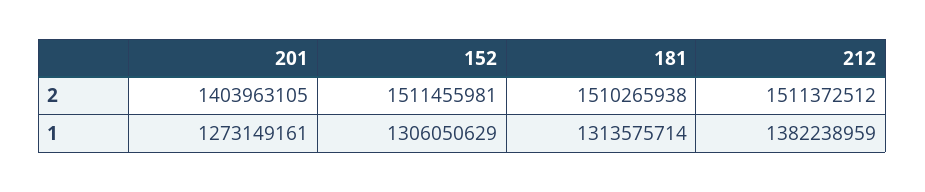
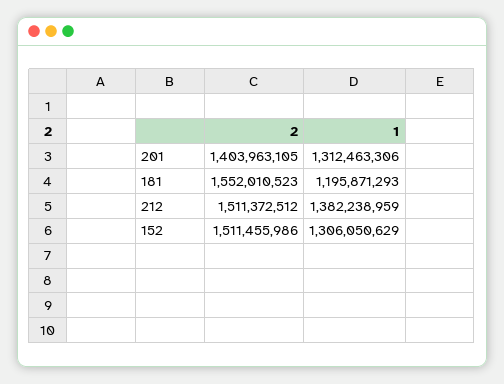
  {
    "201": {
      "2": 1403963105,
-     "1": 1273149161
+     "1": 1312463306
    },
    "152": {
-     "2": 1511455981,
+     "2": 1511455986,
      "1": 1306050629
    },
    "181": {
-     "2": 1510265938,
+     "2": 1552010523,
-     "1": 1313575714
+     "1": 1195871293
    },
    "212": {
      "2": 1511372512,
      "1": 1382238959
    }
  }

